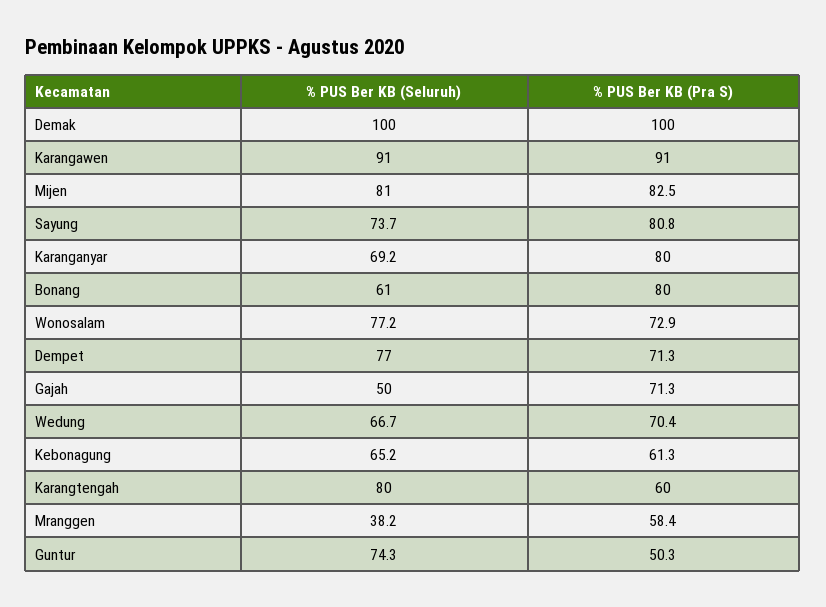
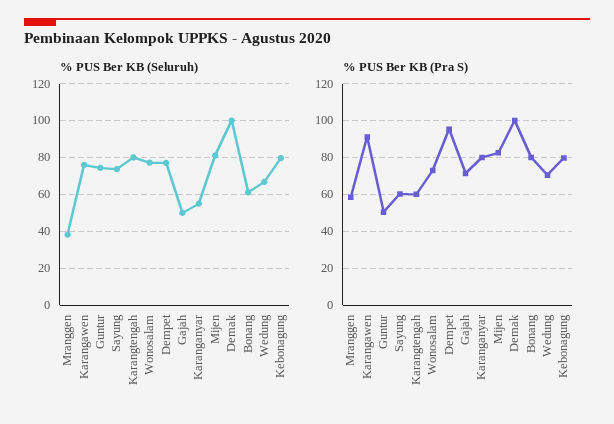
  {
    "% PUS Ber KB (Seluruh)": {
      "Demak": 100,
-     "Karangawen": 91,
+     "Karangawen": 75,
      "Mijen": 81,
      "Sayung": 73.7,
-     "Karanganyar": 69.2,
+     "Karanganyar": 55,
      "Bonang": 61,
      "Wonosalam": 77.2,
      "Dempet": 77,
      "Gajah": 50,
      "Wedung": 66.7,
-     "Kebonagung": 65.2,
+     "Kebonagung": 80,
      "Karangtengah": 80,
      "Mranggen": 38.2,
      "Guntur": 74.3
    },
    "% PUS Ber KB (Pra S)": {
      "Demak": 100,
      "Karangawen": 91,
      "Mijen": 82.5,
-     "Sayung": 80.8,
+     "Sayung": 60,
      "Karanganyar": 80,
      "Bonang": 80,
      "Wonosalam": 72.9,
-     "Dempet": 71.3,
+     "Dempet": 95,
      "Gajah": 71.3,
      "Wedung": 70.4,
-     "Kebonagung": 61.3,
+     "Kebonagung": 80,
      "Karangtengah": 60,
      "Mranggen": 58.4,
      "Guntur": 50.3
    }
  }

